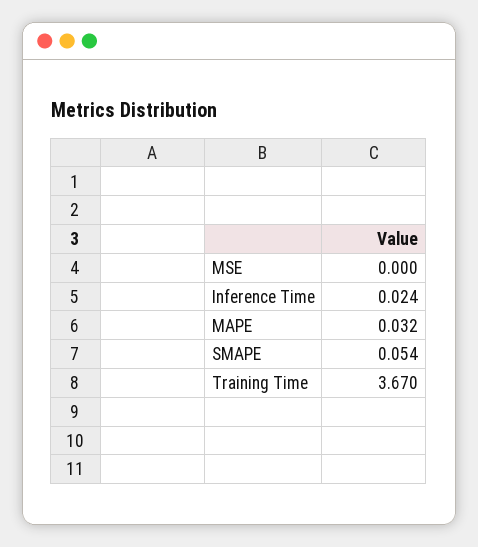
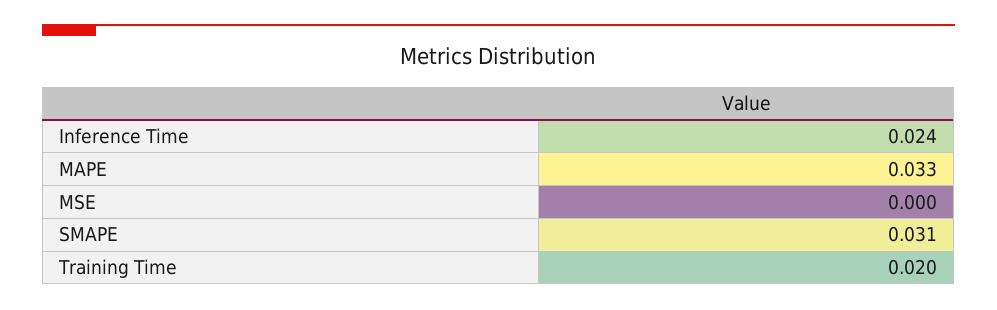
  {
    "MSE": 0,
    "Inference Time": 0.024,
-   "MAPE": 0.032,
+   "MAPE": 0.033,
-   "SMAPE": 0.054,
+   "SMAPE": 0.031,
-   "Training Time": 3.67
+   "Training Time": 0.02
  }

